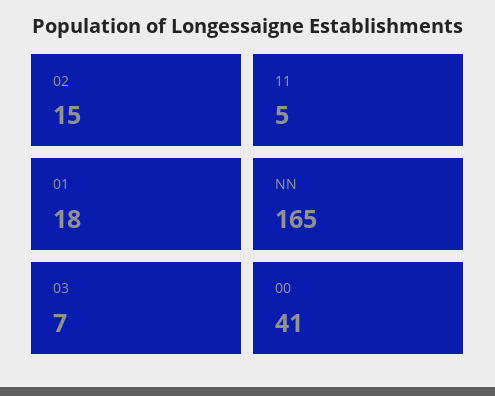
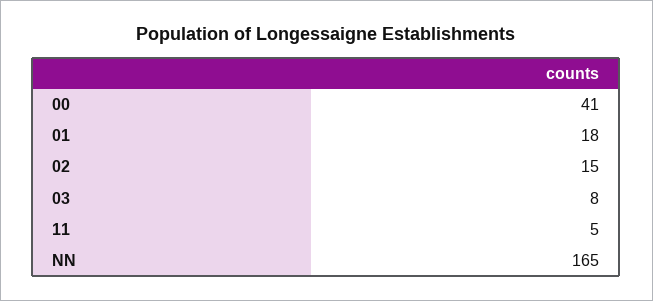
  {
    "02": 15,
    "11": 5,
    "01": 18,
    "NN": 165,
-   "03": 7,
+   "03": 8,
    "00": 41
  }

